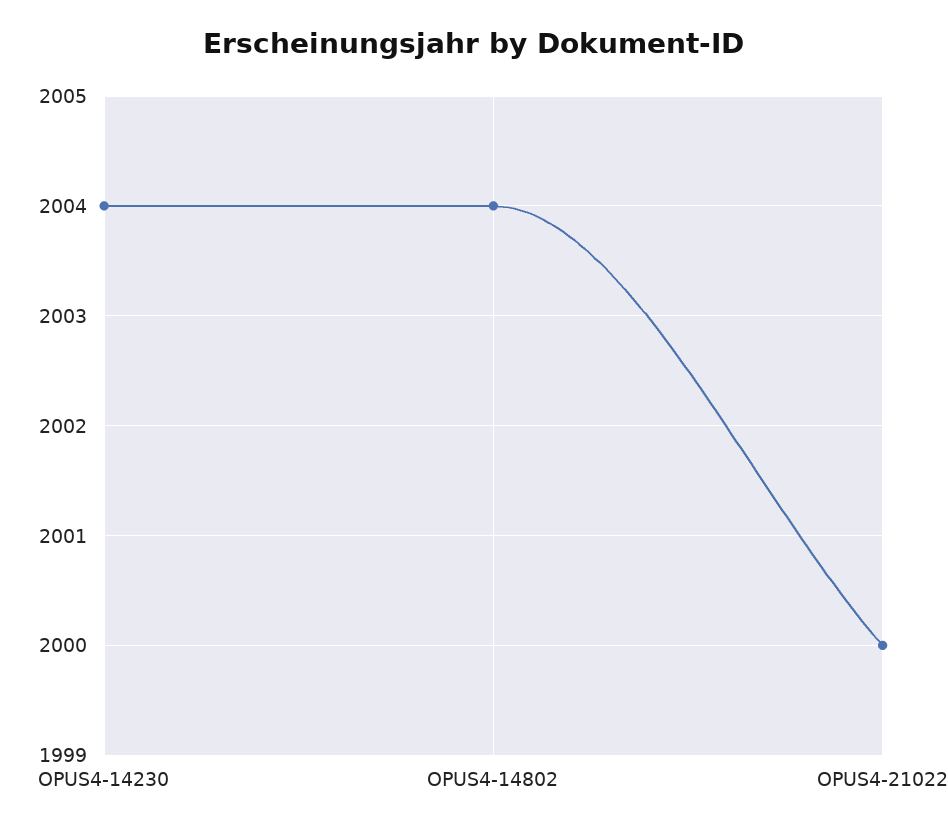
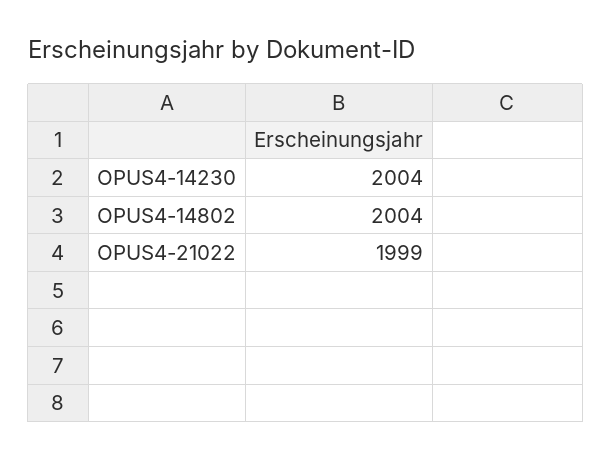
  {
    "OPUS4-14230": 2004,
    "OPUS4-14802": 2004,
-   "OPUS4-21022": 2000
+   "OPUS4-21022": 1999
  }

